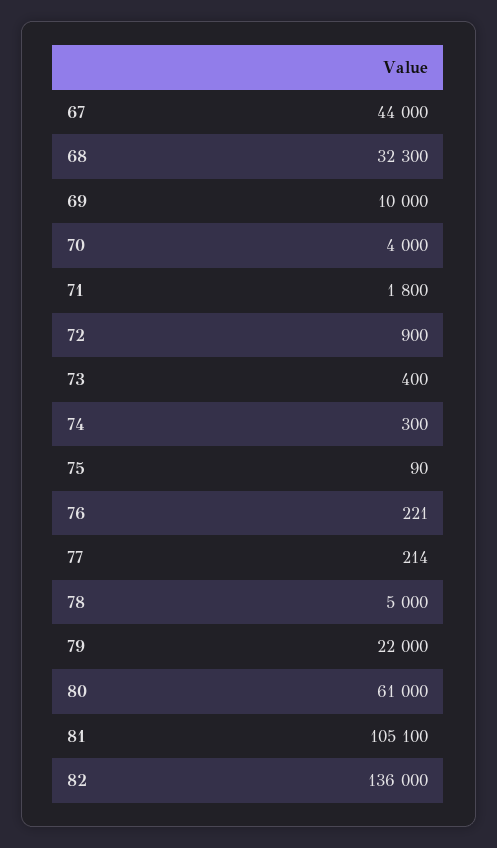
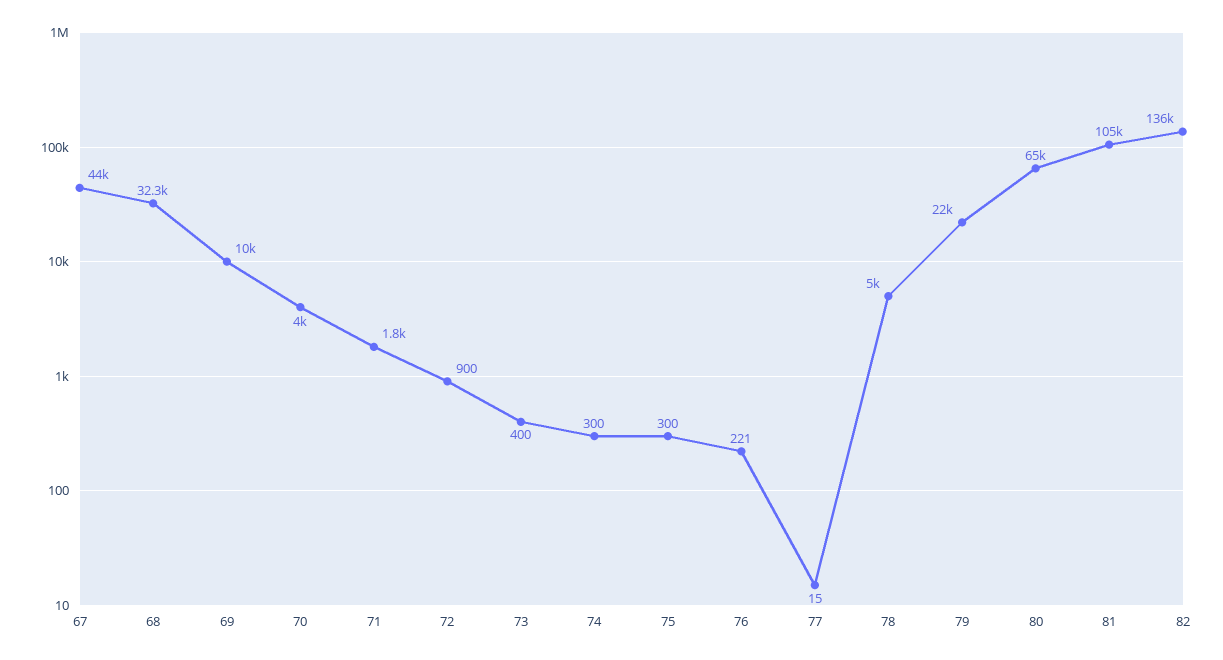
  {
    "67": 44000,
    "68": 32300,
    "69": 10000,
    "70": 4000,
    "71": 1800,
    "72": 900,
    "73": 400,
    "74": 300,
-   "75": 90,
+   "75": 300,
    "76": 221,
-   "77": 214,
+   "77": 15,
    "78": 5000,
    "79": 22000,
-   "80": 61000,
+   "80": 65000,
    "81": 105100,
    "82": 136000
  }

